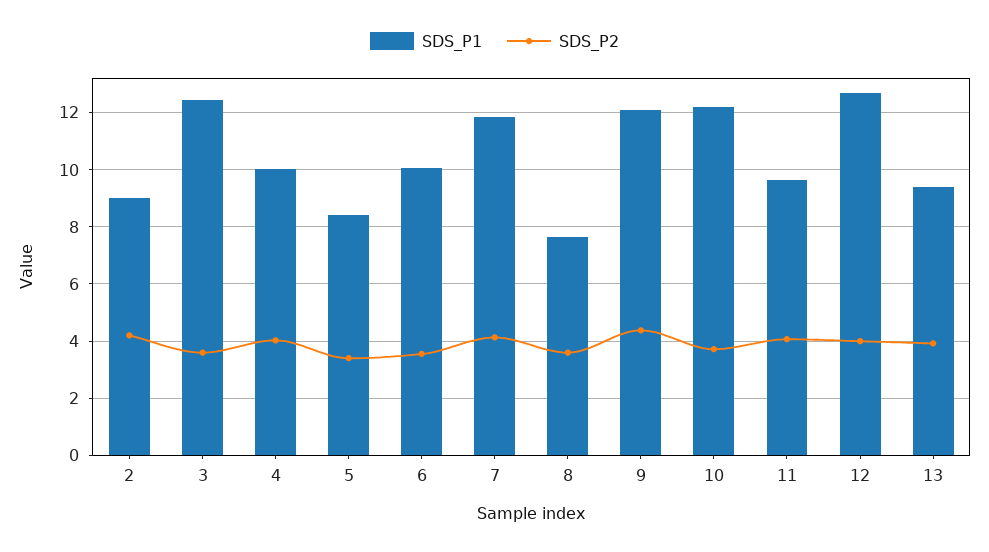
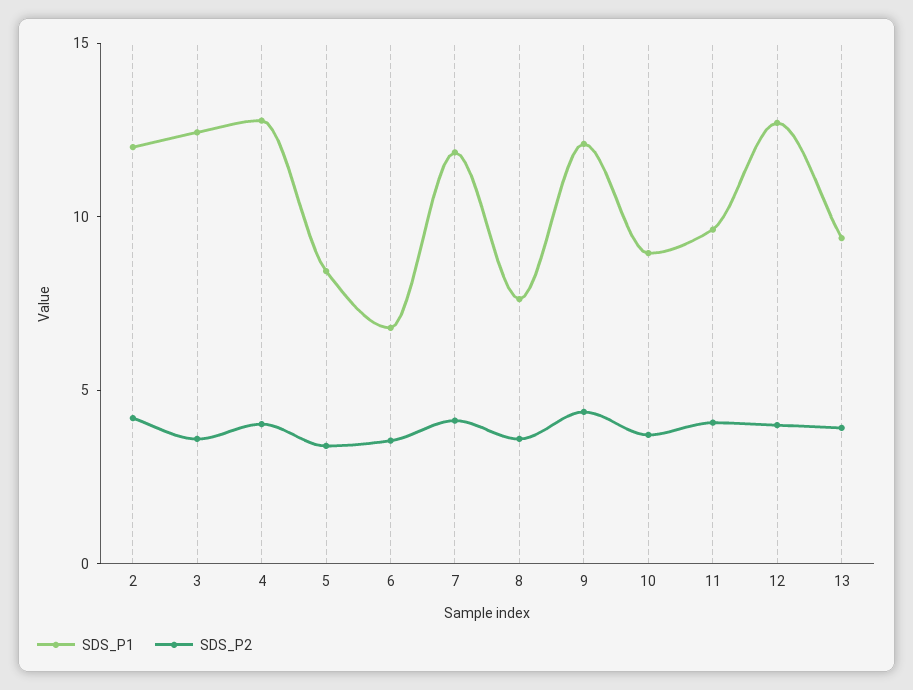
  {
    "SDS_P1": {
-     "2": 9,
+     "2": 12,
      "3": 12.5,
-     "4": 10,
+     "4": 13,
      "5": 8.5,
-     "6": 10,
+     "6": 7,
      "7": 11.75,
      "8": 7.75,
      "9": 12,
-     "10": 12.25,
+     "10": 9,
      "11": 9.75,
      "12": 12.75,
      "13": 9.5
    },
    "SDS_P2": {
      "2": 4.25,
      "3": 3.5,
      "4": 4,
      "5": 3.5,
      "6": 3.5,
      "7": 4.25,
      "8": 3.5,
      "9": 4.5,
      "10": 3.75,
      "11": 4,
      "12": 4,
      "13": 4
    }
  }

